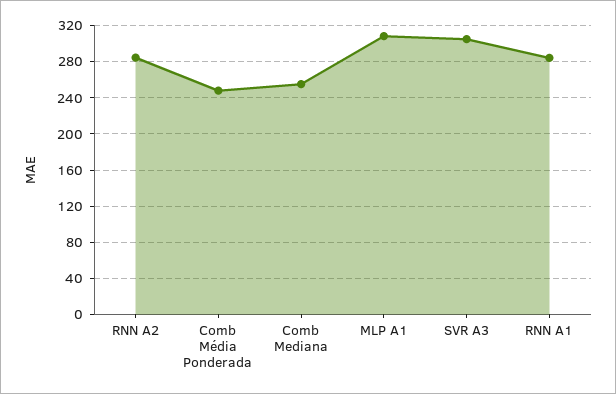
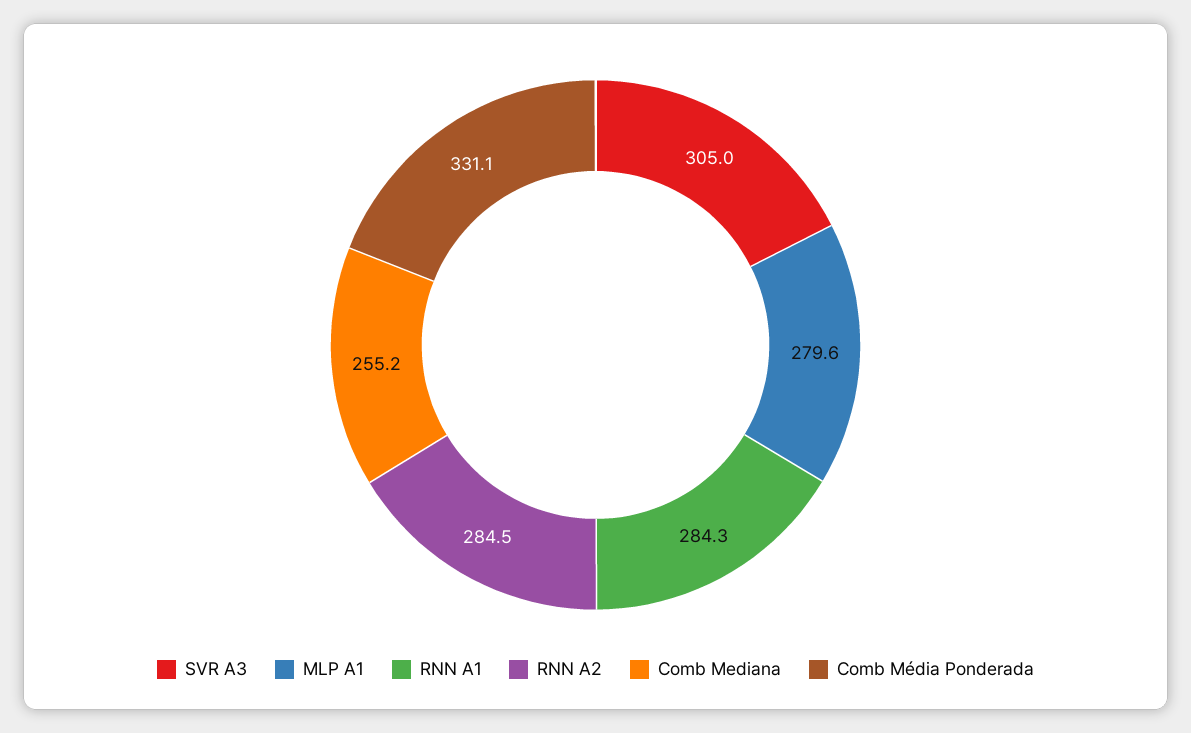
  {
    "RNN A2": 284.5,
-   "Comb Média Ponderada": 250,
+   "Comb Média Ponderada": 331.1,
    "Comb Mediana": 255.2,
-   "MLP A1": 310,
+   "MLP A1": 279.6,
    "SVR A3": 305,
    "RNN A1": 284.3
  }

